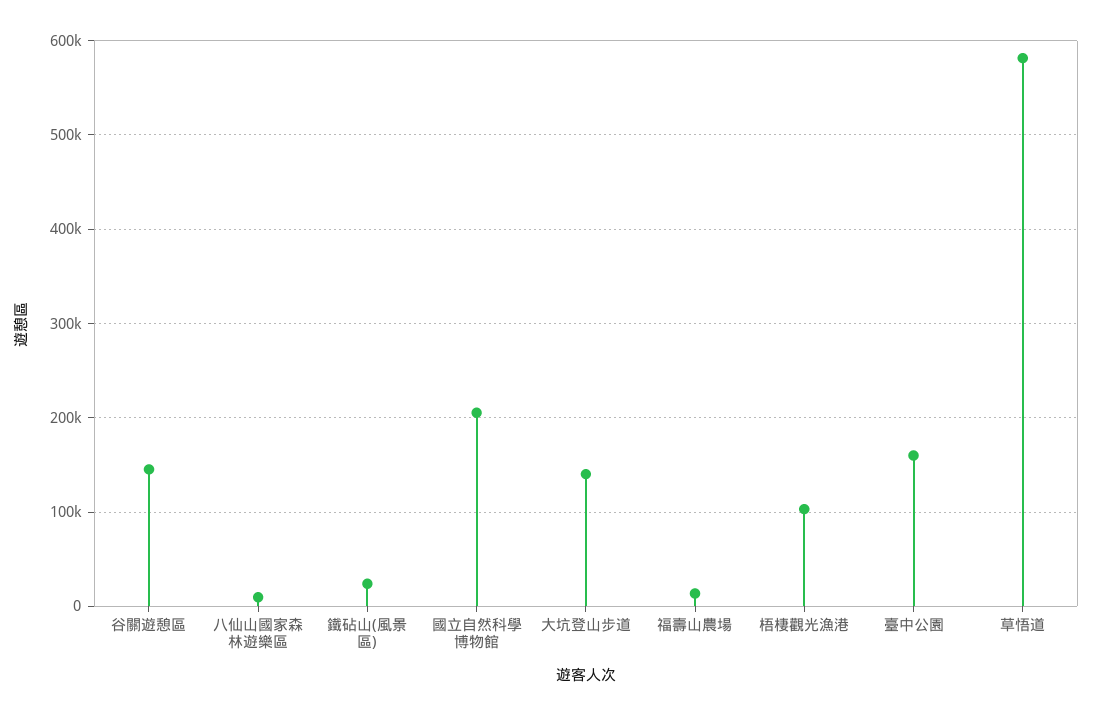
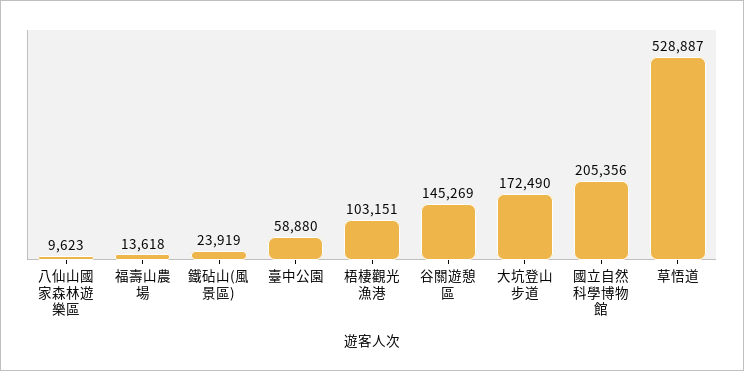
  {
    "谷關遊憩區": 145269,
    "八仙山國家森林遊樂區": 9623,
    "鐵砧山(風景區)": 23919,
    "國立自然科學博物館": 205356,
-   "大坑登山步道": 140000,
+   "大坑登山步道": 172490,
    "福壽山農場": 13618,
    "梧棲觀光漁港": 103151,
-   "臺中公園": 160000,
+   "臺中公園": 58880,
-   "草悟道": 580000
+   "草悟道": 528887
  }

